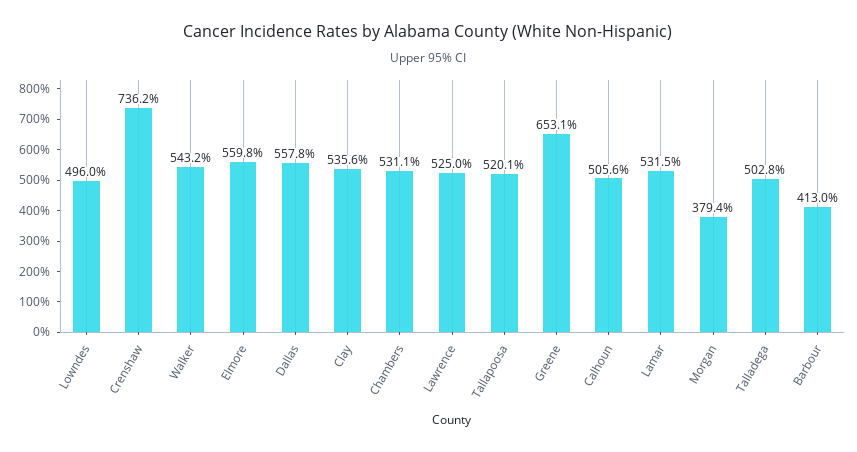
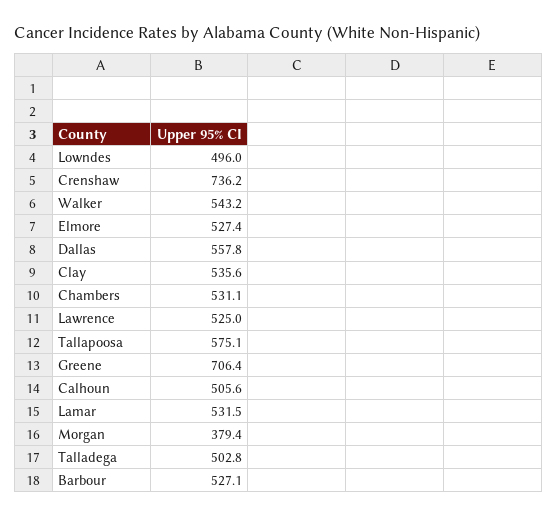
  {
    "Lowndes": 496,
    "Crenshaw": 736.2,
    "Walker": 543.2,
-   "Elmore": 559.8,
+   "Elmore": 527.4,
    "Dallas": 557.8,
    "Clay": 535.6,
    "Chambers": 531.1,
    "Lawrence": 525,
-   "Tallapoosa": 520.1,
+   "Tallapoosa": 575.1,
-   "Greene": 653.1,
+   "Greene": 706.4,
    "Calhoun": 505.6,
    "Lamar": 531.5,
    "Morgan": 379.4,
    "Talladega": 502.8,
-   "Barbour": 413
+   "Barbour": 527.1
  }

